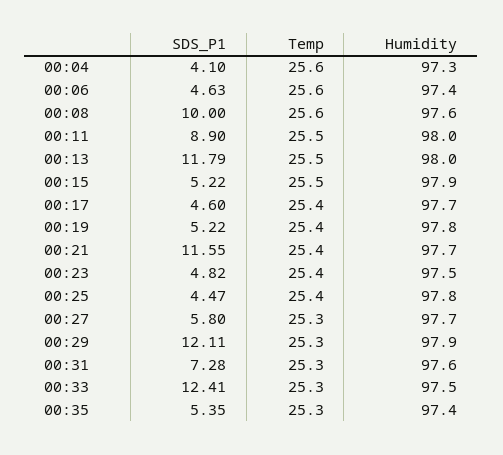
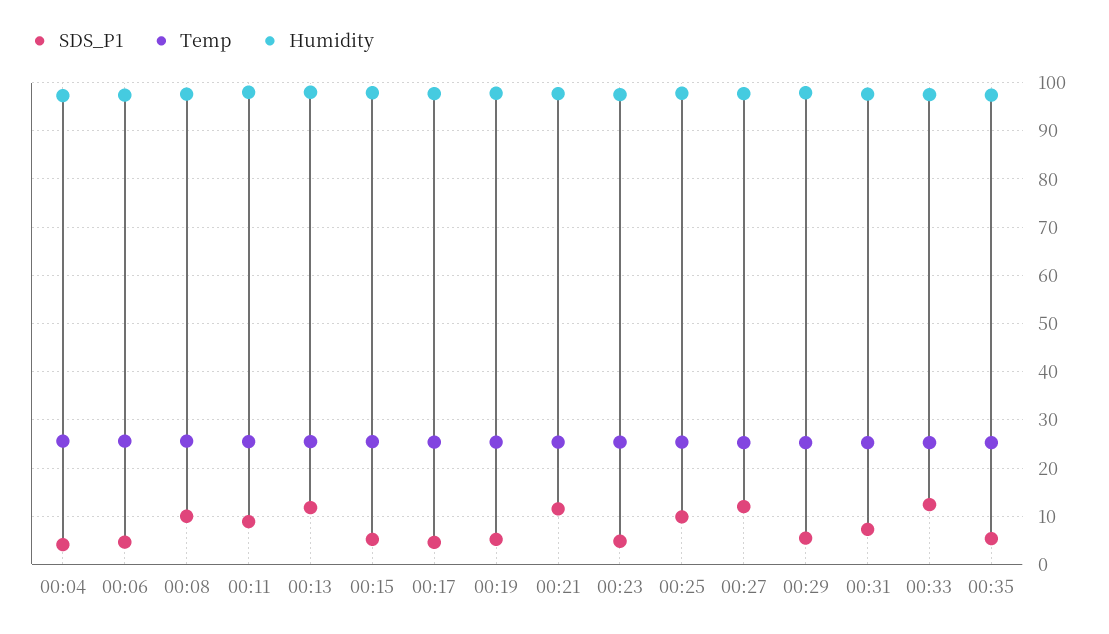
  {
    "SDS_P1": {
      "00:04": 4.1,
      "00:06": 4.63,
      "00:08": 10,
      "00:11": 8.9,
      "00:13": 11.79,
      "00:15": 5.22,
      "00:17": 4.6,
      "00:19": 5.22,
      "00:21": 11.55,
      "00:23": 4.82,
-     "00:25": 4.47,
+     "00:25": 10,
-     "00:27": 5.8,
+     "00:27": 12,
-     "00:29": 12.11,
+     "00:29": 6,
      "00:31": 7.28,
      "00:33": 12.41,
      "00:35": 5.35
    },
    "Temp": {
      "00:04": 25.6,
      "00:06": 25.6,
      "00:08": 25.6,
      "00:11": 25.5,
      "00:13": 25.5,
      "00:15": 25.5,
      "00:17": 25.4,
      "00:19": 25.4,
      "00:21": 25.4,
      "00:23": 25.4,
      "00:25": 25.4,
      "00:27": 25.3,
      "00:29": 25.3,
      "00:31": 25.3,
      "00:33": 25.3,
      "00:35": 25.3
    },
    "Humidity": {
      "00:04": 97.3,
      "00:06": 97.4,
      "00:08": 97.6,
      "00:11": 98,
      "00:13": 98,
      "00:15": 97.9,
      "00:17": 97.7,
      "00:19": 97.8,
      "00:21": 97.7,
      "00:23": 97.5,
      "00:25": 97.8,
      "00:27": 97.7,
      "00:29": 97.9,
      "00:31": 97.6,
      "00:33": 97.5,
      "00:35": 97.4
    }
  }

